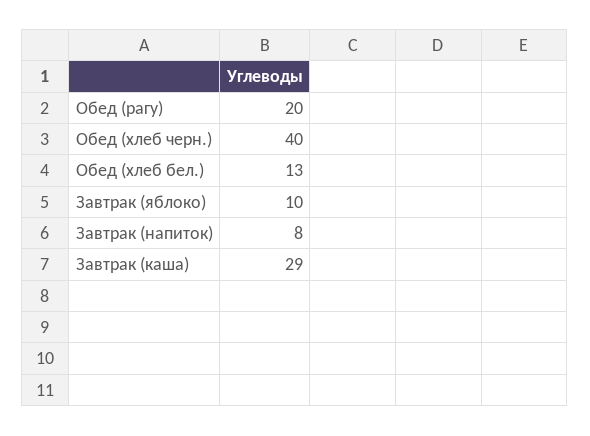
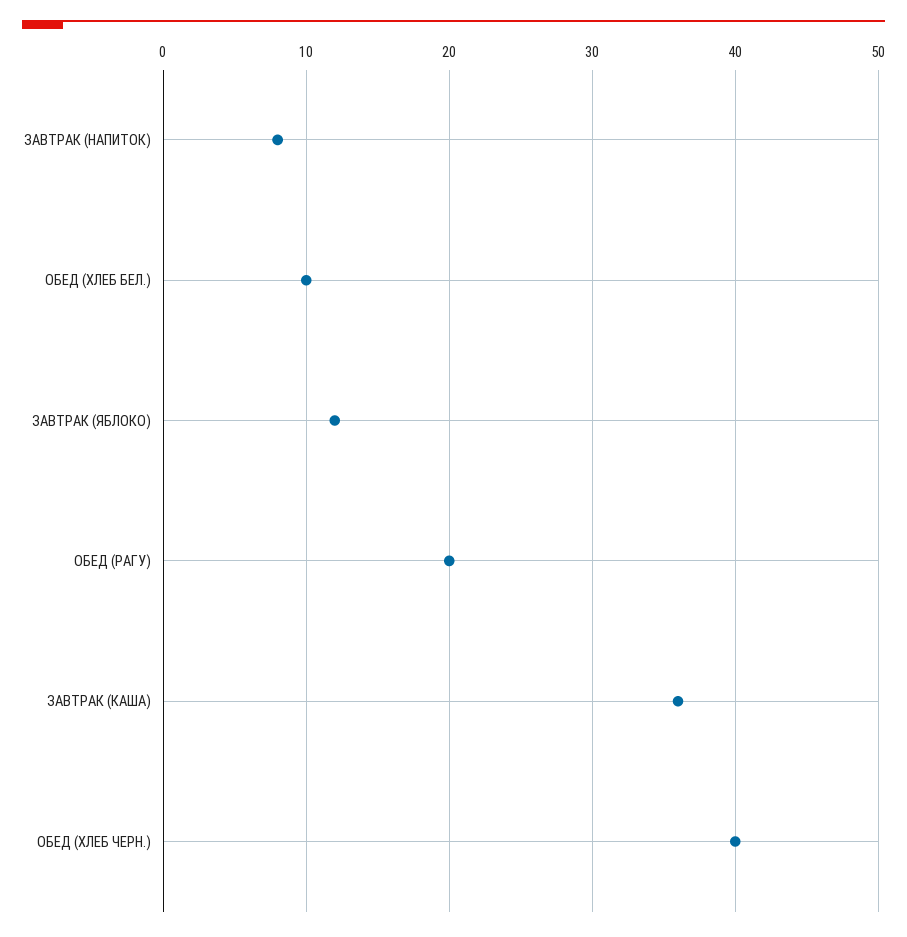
  {
    "Обед (рагу)": 20,
    "Обед (хлеб черн.)": 40,
-   "Обед (хлеб бел.)": 13,
+   "Обед (хлеб бел.)": 10,
-   "Завтрак (яблоко)": 10,
+   "Завтрак (яблоко)": 12,
    "Завтрак (напиток)": 8,
-   "Завтрак (каша)": 29
+   "Завтрак (каша)": 36
  }

